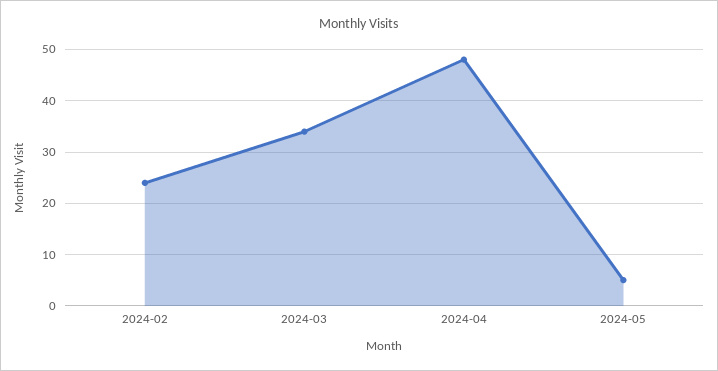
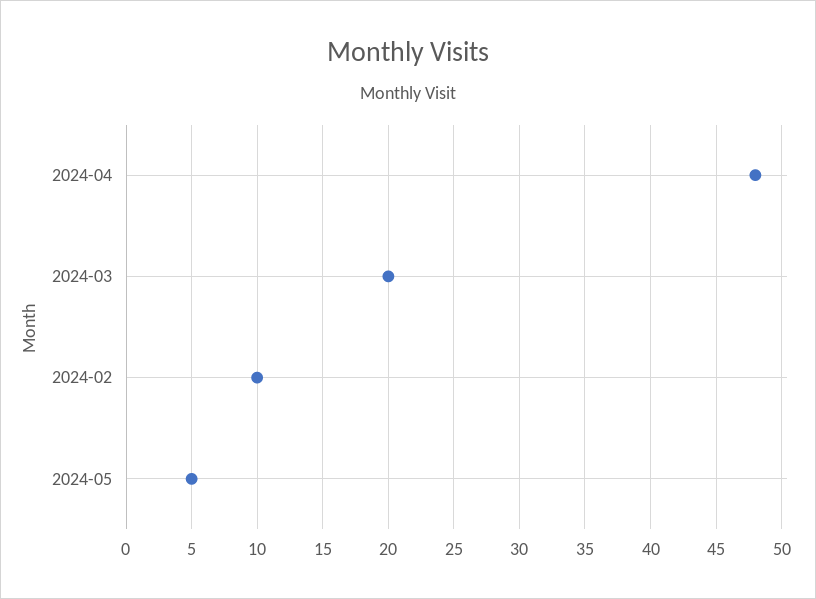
  {
-   "2024-02": 25,
+   "2024-02": 10,
-   "2024-03": 35,
+   "2024-03": 20,
    "2024-04": 48,
    "2024-05": 5
  }

